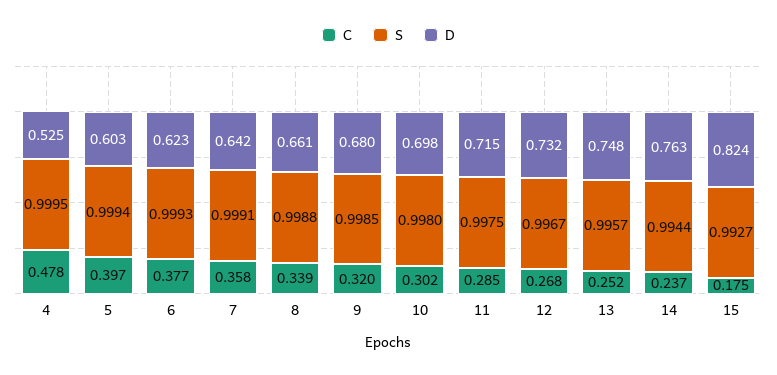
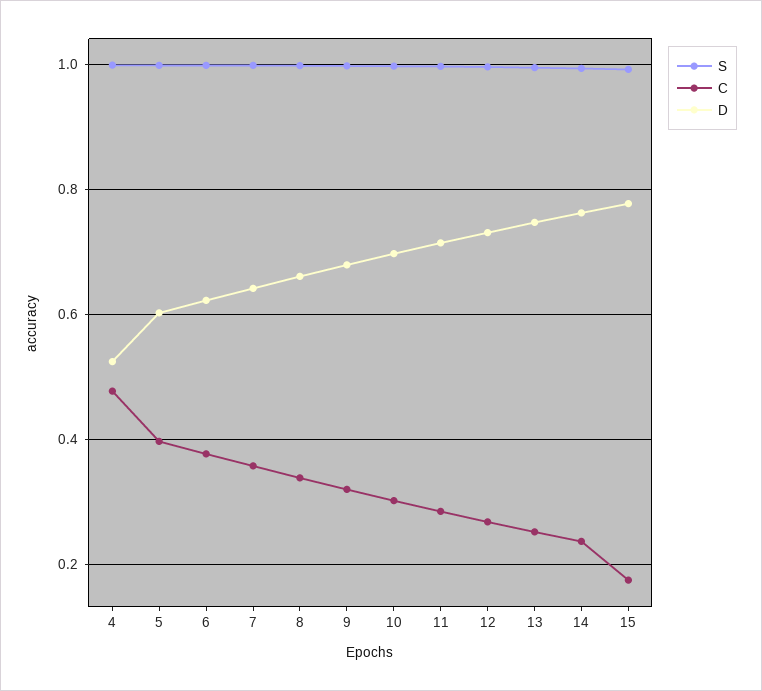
  {
    "C": {
      "4": 0.478,
      "5": 0.397,
      "6": 0.377,
      "7": 0.358,
      "8": 0.339,
      "9": 0.32,
      "10": 0.302,
      "11": 0.285,
      "12": 0.268,
      "13": 0.252,
      "14": 0.237,
      "15": 0.175
    },
    "S": {
      "4": 0.9995,
      "5": 0.9994,
      "6": 0.9993,
      "7": 0.9991,
      "8": 0.9988,
      "9": 0.9985,
      "10": 0.998,
      "11": 0.9975,
      "12": 0.9967,
      "13": 0.9957,
      "14": 0.9944,
      "15": 0.9927
    },
    "D": {
      "4": 0.525,
      "5": 0.603,
      "6": 0.623,
      "7": 0.642,
      "8": 0.661,
      "9": 0.68,
      "10": 0.698,
      "11": 0.715,
      "12": 0.732,
      "13": 0.748,
      "14": 0.763,
-     "15": 0.824
+     "15": 0.78
    }
  }

